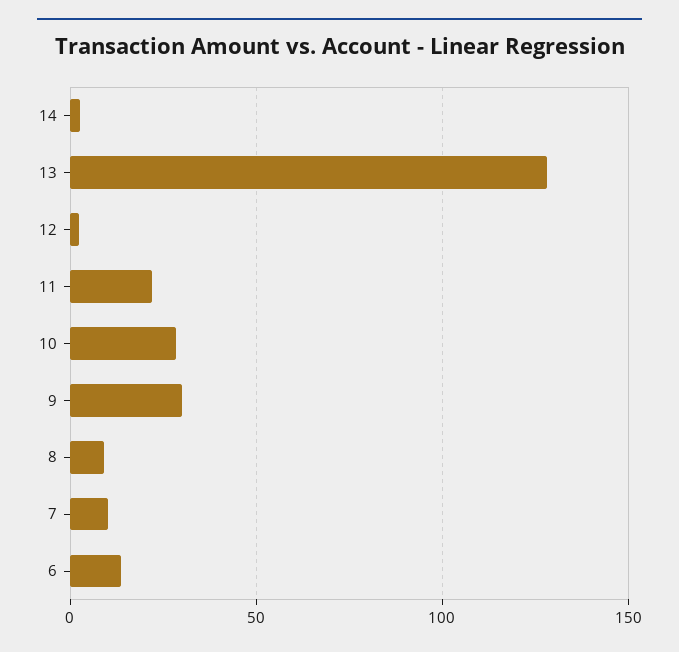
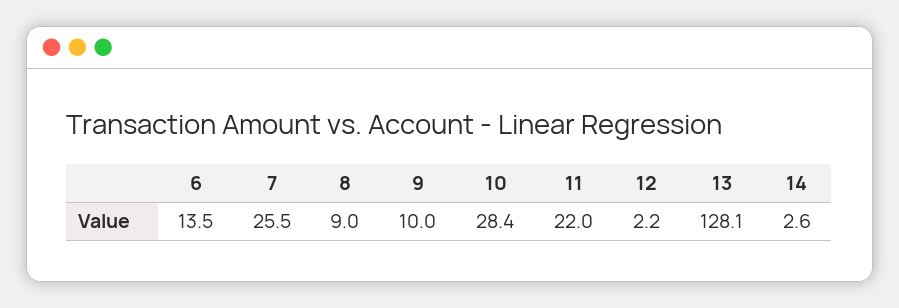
  {
    "14": 2.6,
    "13": 128.1,
    "12": 2.2,
    "11": 22,
    "10": 28.4,
-   "9": 30,
+   "9": 10,
    "8": 9,
-   "7": 10,
+   "7": 25.5,
    "6": 13.5
  }

